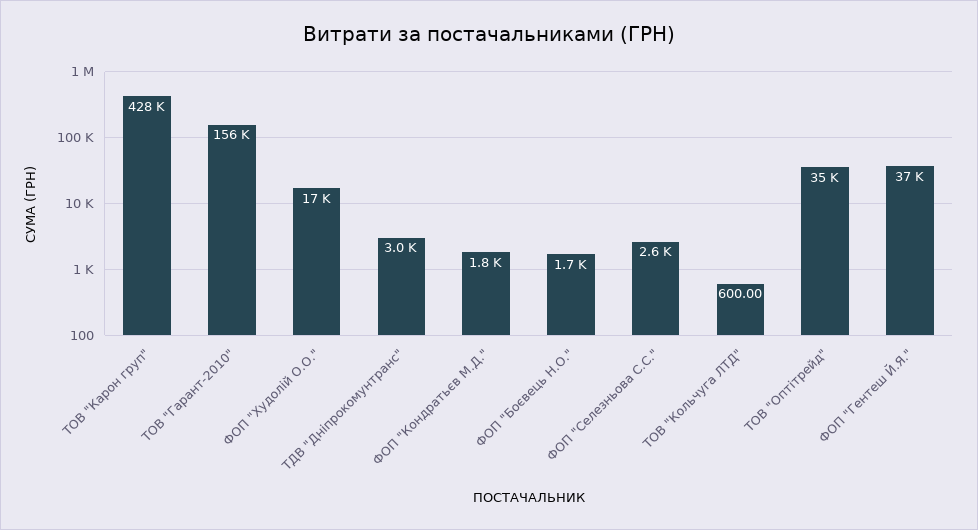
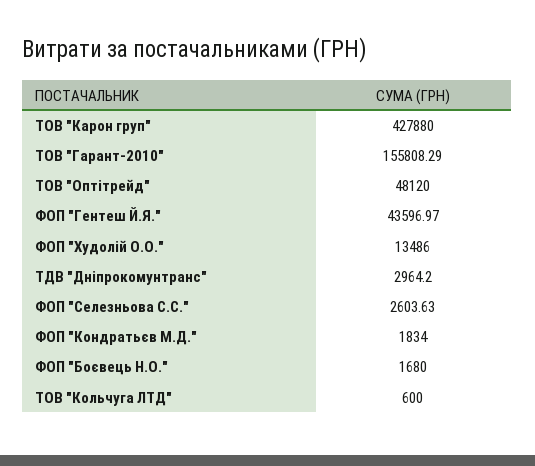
  {
    "ТОВ \"Карон груп\"": 427880,
    "ТОВ \"Гарант-2010\"": 155808.29,
-   "ФОП \"Худолій О.О.\"": 17000,
+   "ФОП \"Худолій О.О.\"": 13486,
    "ТДВ \"Дніпрокомунтранс\"": 2964.2,
    "ФОП \"Кондратьєв М.Д.\"": 1834,
    "ФОП \"Боєвець Н.О.\"": 1680,
    "ФОП \"Селезньова С.С.\"": 2603.63,
    "ТОВ \"Кольчуга ЛТД\"": 600,
-   "ТОВ \"Оптітрейд\"": 35000,
+   "ТОВ \"Оптітрейд\"": 48120,
-   "ФОП \"Гентеш Й.Я.\"": 37000
+   "ФОП \"Гентеш Й.Я.\"": 43596.97
  }

